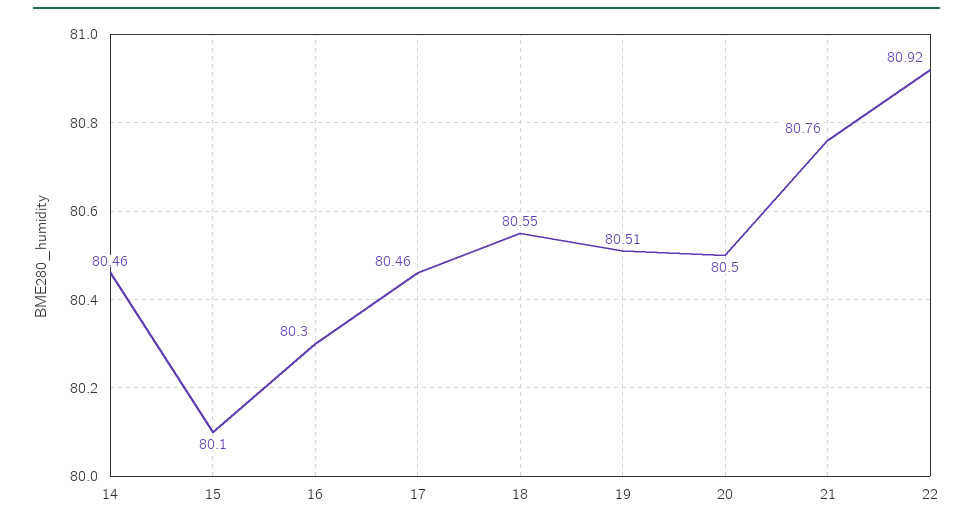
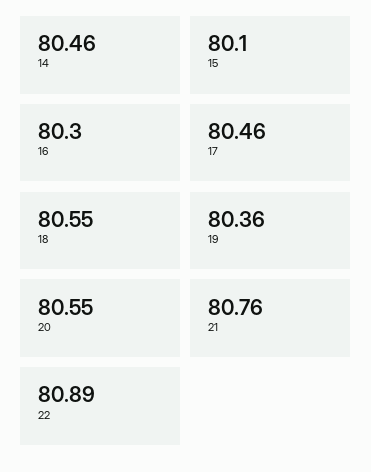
  {
    "14": 80.46,
    "15": 80.1,
    "16": 80.3,
    "17": 80.46,
    "18": 80.55,
-   "19": 80.51,
+   "19": 80.36,
-   "20": 80.5,
+   "20": 80.55,
    "21": 80.76,
-   "22": 80.92
+   "22": 80.89
  }

